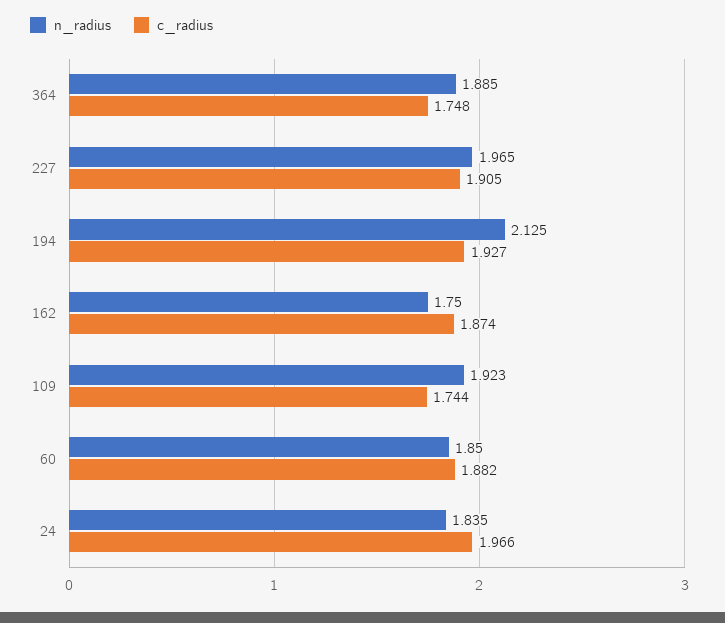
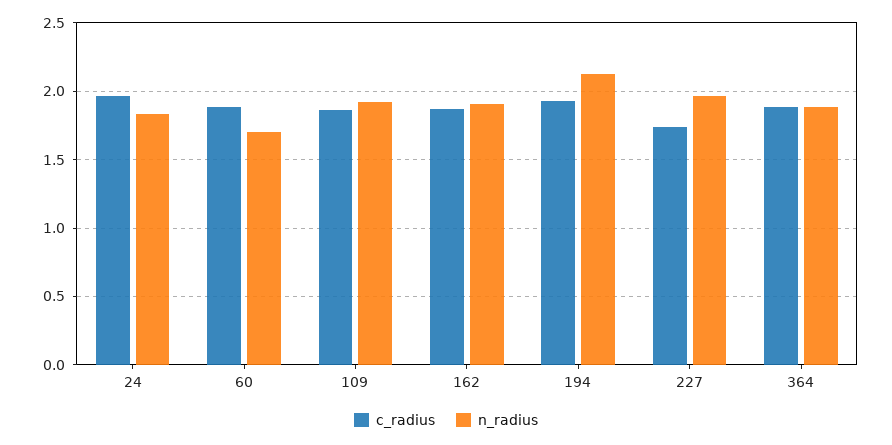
  {
    "n_radius": {
      "364": 1.885,
      "227": 1.965,
      "194": 2.125,
-     "162": 1.75,
+     "162": 1.9,
      "109": 1.923,
-     "60": 1.85,
+     "60": 1.7,
      "24": 1.835
    },
    "c_radius": {
-     "364": 1.748,
+     "364": 1.9,
-     "227": 1.905,
+     "227": 1.75,
      "194": 1.927,
      "162": 1.874,
-     "109": 1.744,
+     "109": 1.85,
      "60": 1.882,
      "24": 1.966
    }
  }

